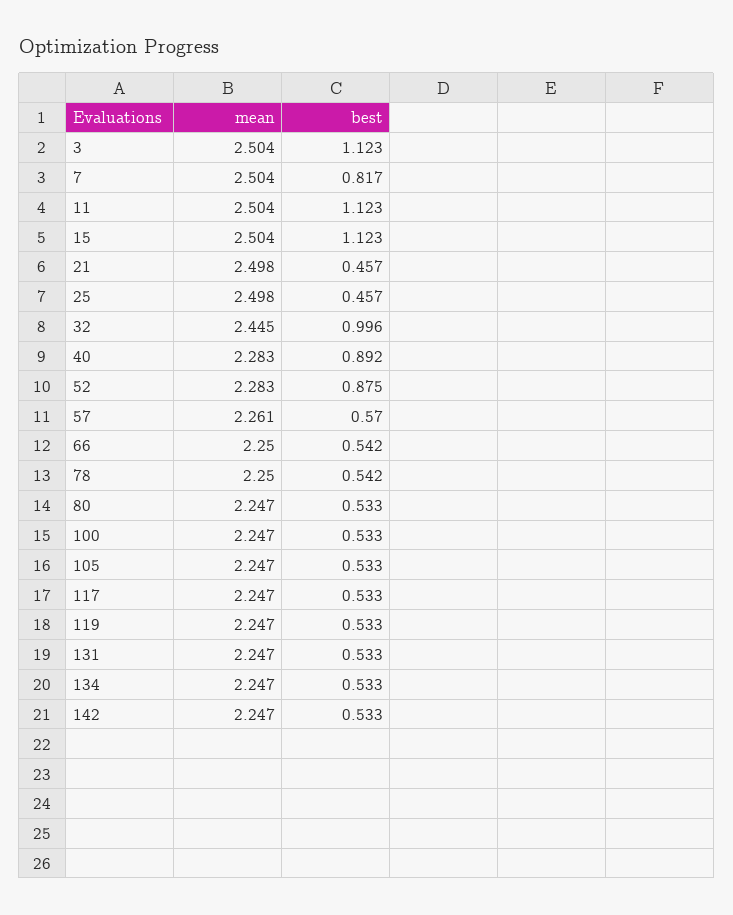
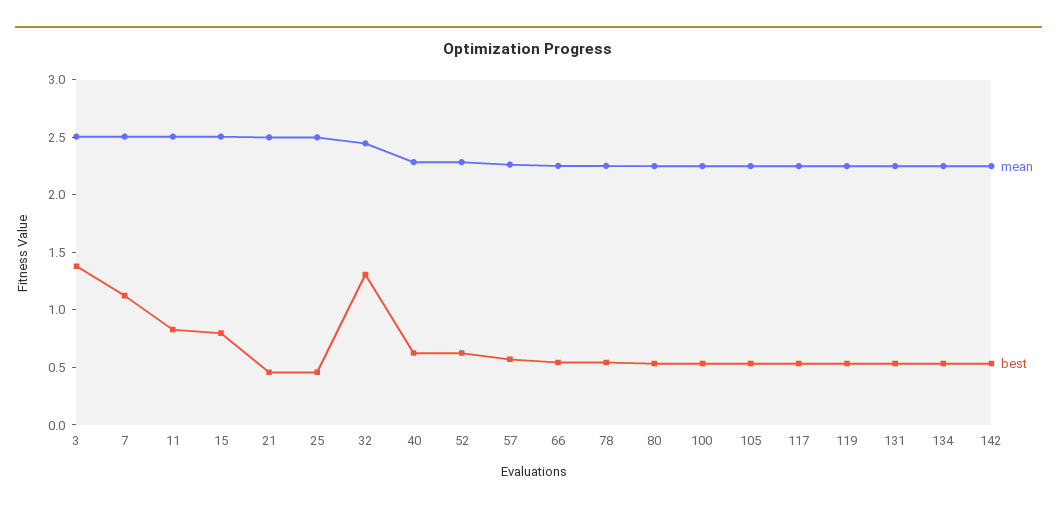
  {
    "mean": {
      "3": 2.504,
      "7": 2.504,
      "11": 2.504,
      "15": 2.504,
      "21": 2.498,
      "25": 2.498,
      "32": 2.445,
      "40": 2.283,
      "52": 2.283,
      "57": 2.261,
      "66": 2.25,
      "78": 2.25,
      "80": 2.247,
      "100": 2.247,
      "105": 2.247,
      "117": 2.247,
      "119": 2.247,
      "131": 2.247,
      "134": 2.247,
      "142": 2.247
    },
    "best": {
-     "3": 1.123,
+     "3": 1.4,
-     "7": 0.817,
+     "7": 1.1,
-     "11": 1.123,
+     "11": 0.8,
-     "15": 1.123,
+     "15": 0.8,
      "21": 0.457,
      "25": 0.457,
-     "32": 0.996,
+     "32": 1.3,
-     "40": 0.892,
+     "40": 0.6,
-     "52": 0.875,
+     "52": 0.6,
      "57": 0.57,
      "66": 0.542,
      "78": 0.542,
      "80": 0.533,
      "100": 0.533,
      "105": 0.533,
      "117": 0.533,
      "119": 0.533,
      "131": 0.533,
      "134": 0.533,
      "142": 0.533
    }
  }

